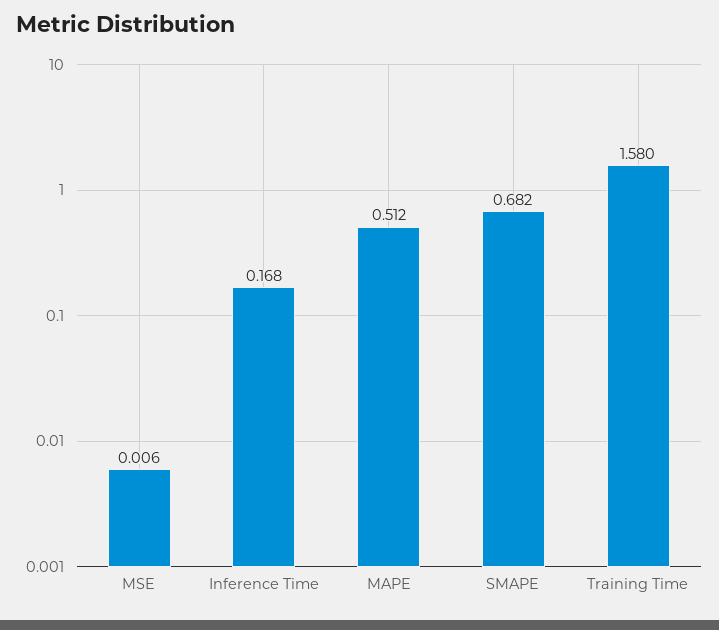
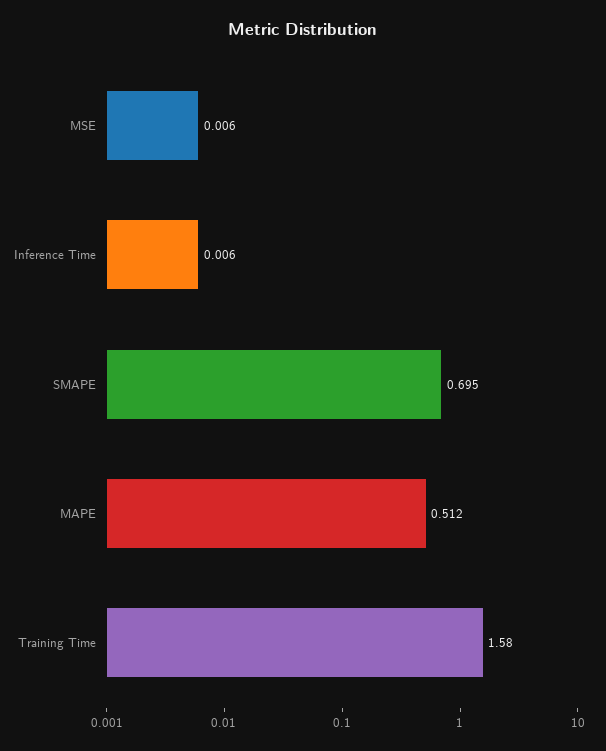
  {
    "MSE": 0.006,
-   "Inference Time": 0.168,
+   "Inference Time": 0.006,
    "MAPE": 0.512,
-   "SMAPE": 0.682,
+   "SMAPE": 0.695,
    "Training Time": 1.58
  }

